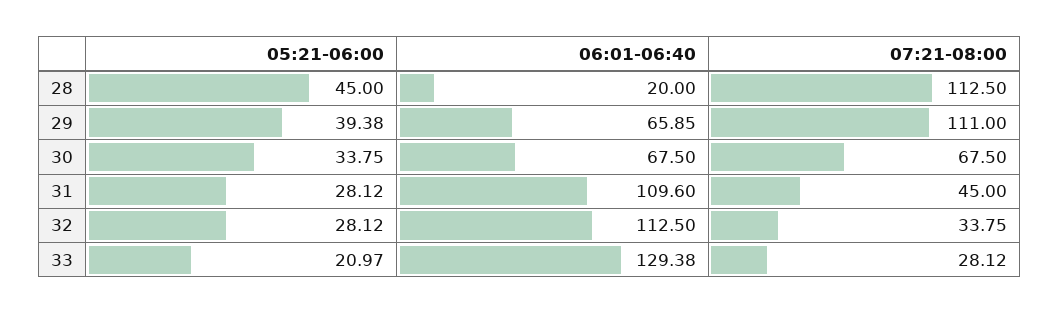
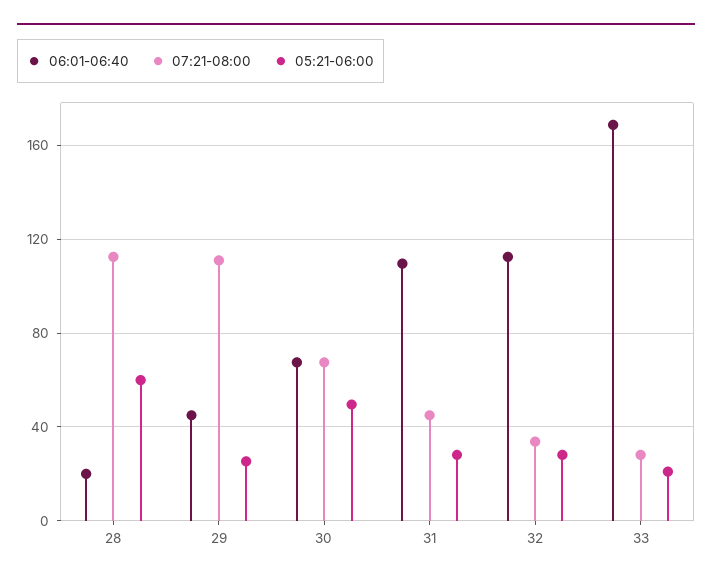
  {
    "05:21-06:00": {
-     "28": 45,
+     "28": 60,
-     "29": 39.38,
+     "29": 25,
-     "30": 33.75,
+     "30": 50,
      "31": 28.12,
      "32": 28.12,
      "33": 20.97
    },
    "06:01-06:40": {
      "28": 20,
-     "29": 65.85,
+     "29": 45,
      "30": 67.5,
      "31": 109.6,
      "32": 112.5,
-     "33": 129.38
+     "33": 170
    },
    "07:21-08:00": {
      "28": 112.5,
      "29": 111,
      "30": 67.5,
      "31": 45,
      "32": 33.75,
      "33": 28.12
    }
  }

